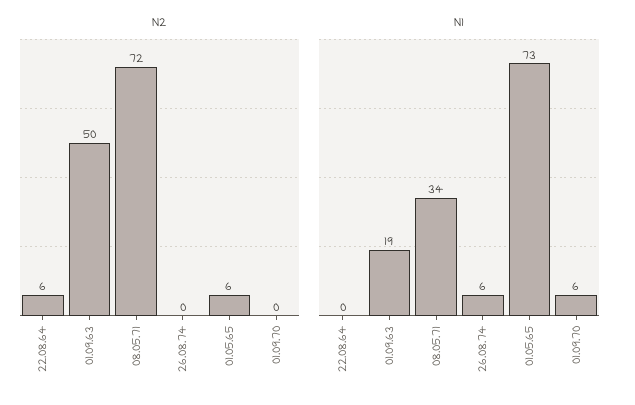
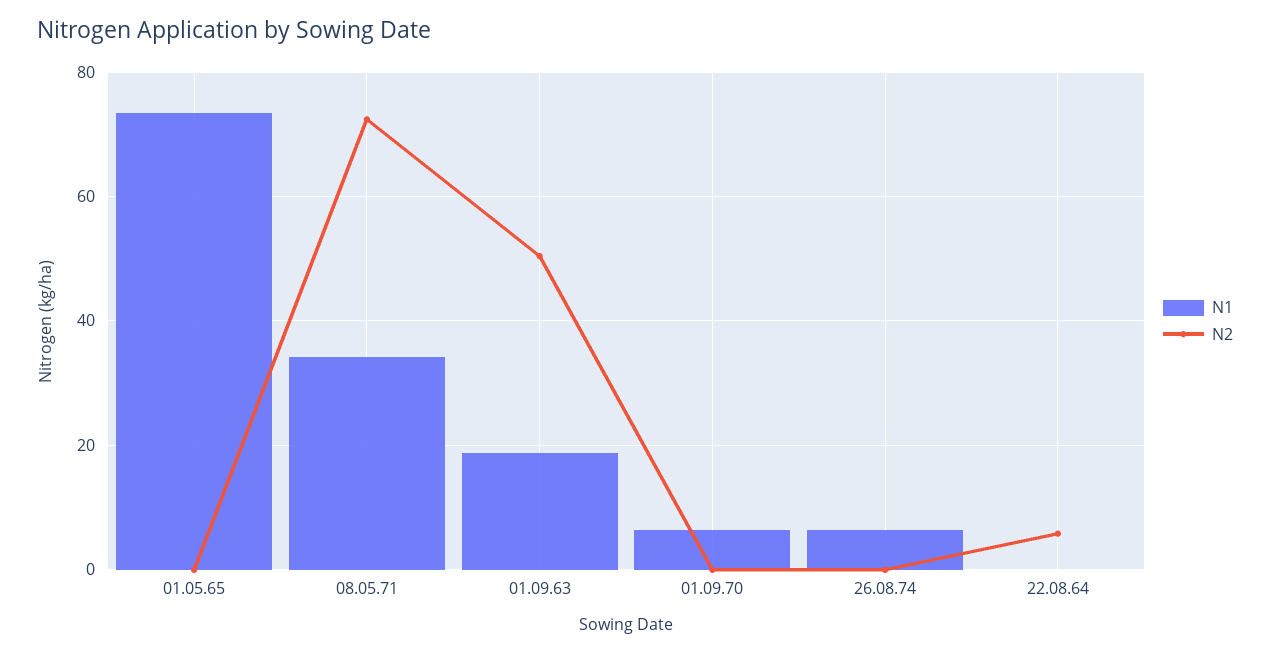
  {
    "N2": {
      "22.08.64": 6,
      "01.09.63": 50,
      "08.05.71": 72,
      "26.08.74": 0,
-     "01.05.65": 6,
+     "01.05.65": 0,
      "01.09.70": 0
    },
    "N1": {
      "22.08.64": 0,
      "01.09.63": 19,
      "08.05.71": 34,
      "26.08.74": 6,
      "01.05.65": 73,
      "01.09.70": 6
    }
  }

